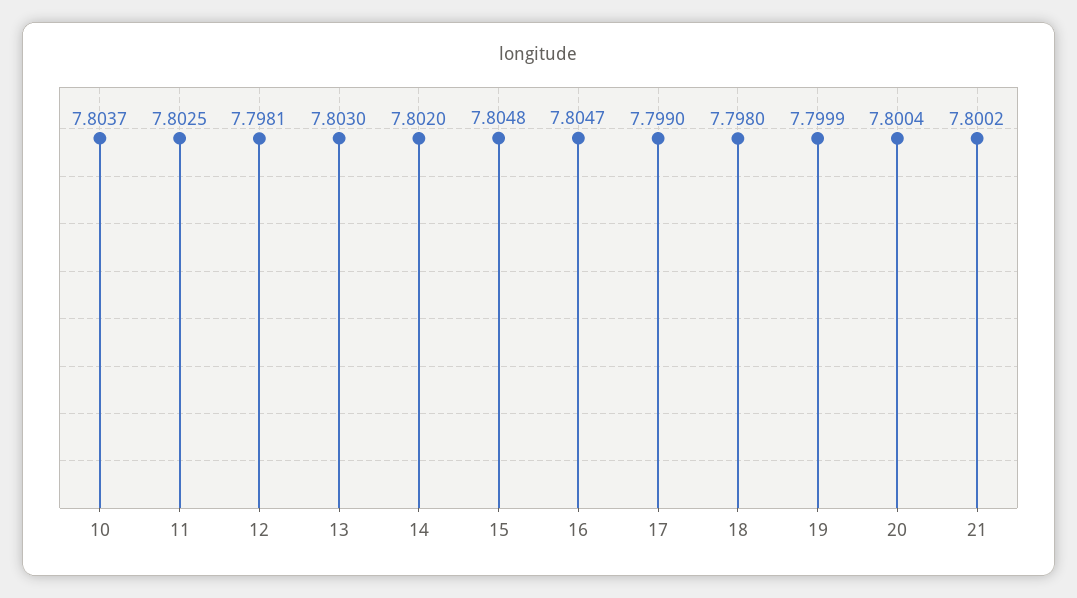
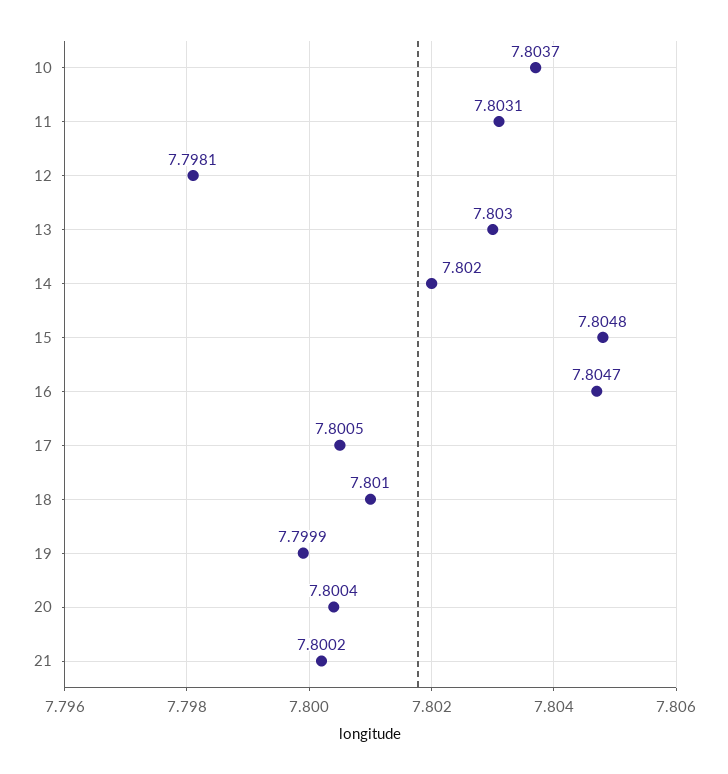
  {
    "10": 7.8037,
-   "11": 7.8025,
+   "11": 7.8031,
    "12": 7.7981,
    "13": 7.803,
    "14": 7.802,
    "15": 7.8048,
    "16": 7.8047,
-   "17": 7.799,
+   "17": 7.8005,
-   "18": 7.798,
+   "18": 7.801,
    "19": 7.7999,
    "20": 7.8004,
    "21": 7.8002
  }

